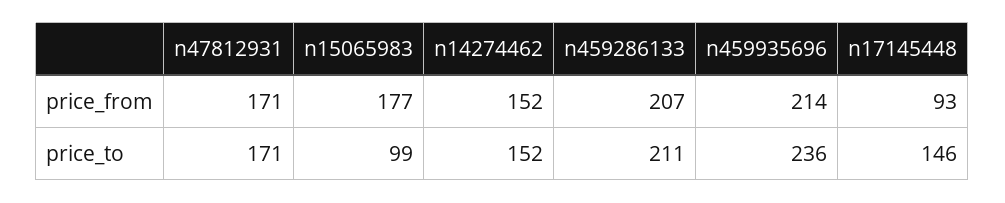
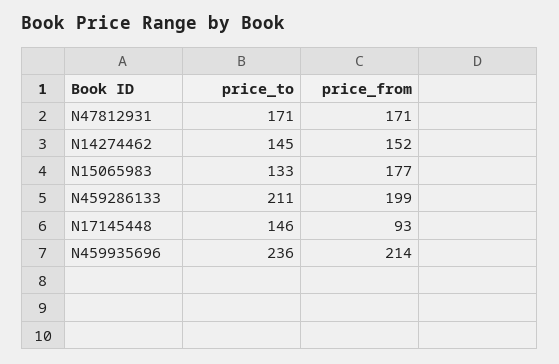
  {
    "n47812931": {
      "price_from": 171,
      "price_to": 171
    },
    "n15065983": {
      "price_from": 177,
-     "price_to": 99
+     "price_to": 133
    },
    "n14274462": {
      "price_from": 152,
-     "price_to": 152
+     "price_to": 145
    },
    "n459286133": {
-     "price_from": 207,
+     "price_from": 199,
      "price_to": 211
    },
    "n459935696": {
      "price_from": 214,
      "price_to": 236
    },
    "n17145448": {
      "price_from": 93,
      "price_to": 146
    }
  }

